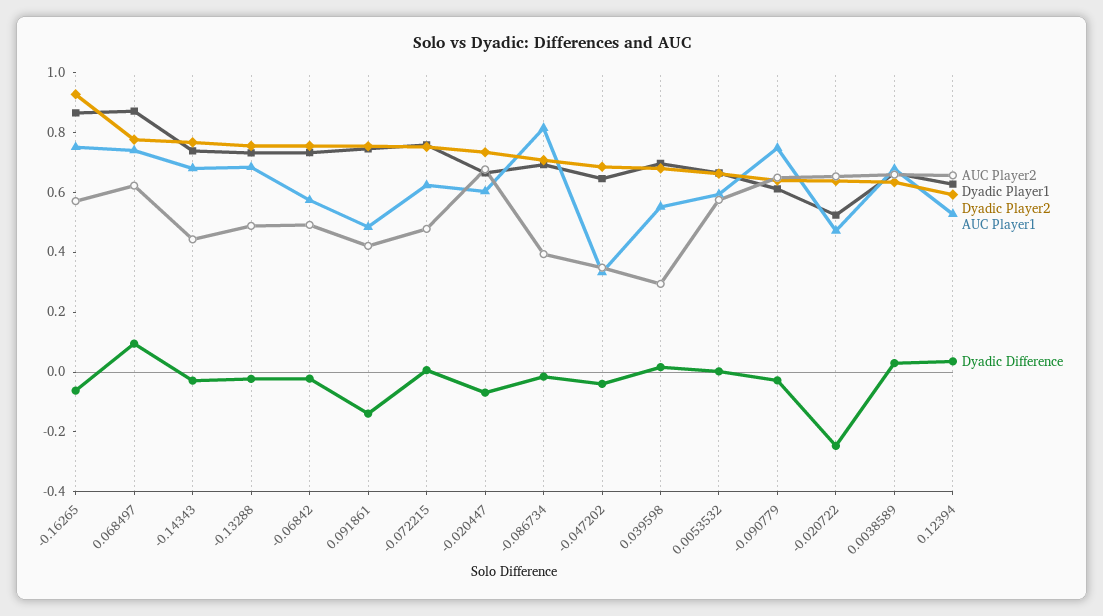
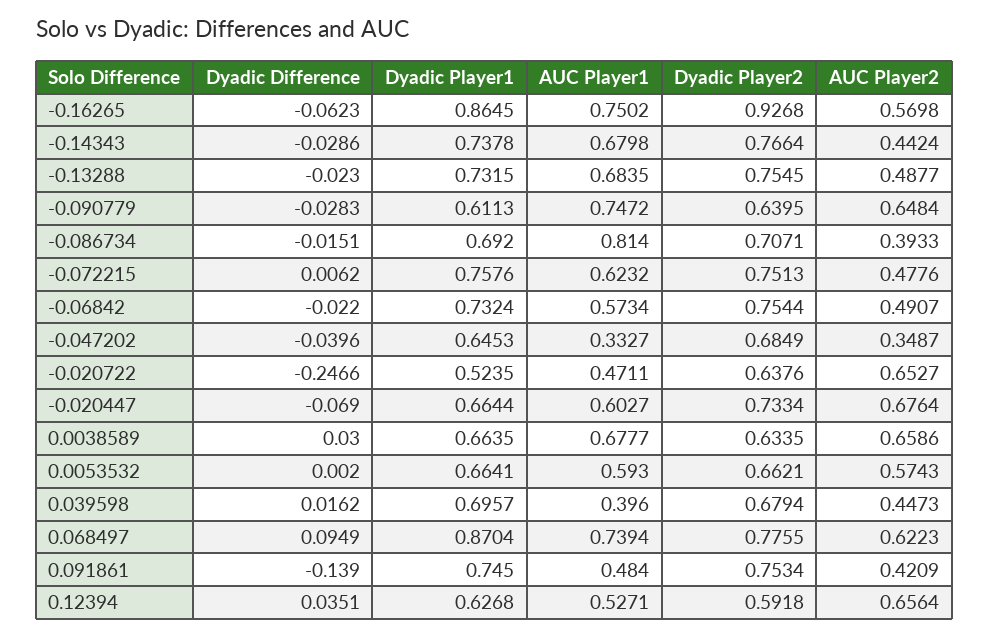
  {
    "AUC Player2": {
      "-0.16265": 0.5698,
      "0.068497": 0.6223,
      "-0.14343": 0.4424,
      "-0.13288": 0.4877,
      "-0.06842": 0.4907,
      "0.091861": 0.4209,
      "-0.072215": 0.4776,
      "-0.020447": 0.6764,
      "-0.086734": 0.3933,
      "-0.047202": 0.3487,
-     "0.039598": 0.3,
+     "0.039598": 0.4473,
      "0.0053532": 0.5743,
      "-0.090779": 0.6484,
      "-0.020722": 0.6527,
      "0.0038589": 0.6586,
      "0.12394": 0.6564
    },
    "Dyadic Player1": {
      "-0.16265": 0.8645,
      "0.068497": 0.8704,
      "-0.14343": 0.7378,
      "-0.13288": 0.7315,
      "-0.06842": 0.7324,
      "0.091861": 0.745,
      "-0.072215": 0.7576,
      "-0.020447": 0.6644,
      "-0.086734": 0.692,
      "-0.047202": 0.6453,
      "0.039598": 0.6957,
      "0.0053532": 0.6641,
      "-0.090779": 0.6113,
      "-0.020722": 0.5235,
      "0.0038589": 0.6635,
      "0.12394": 0.6268
    },
    "Dyadic Player2": {
      "-0.16265": 0.9268,
      "0.068497": 0.7755,
      "-0.14343": 0.7664,
      "-0.13288": 0.7545,
      "-0.06842": 0.7544,
      "0.091861": 0.7534,
      "-0.072215": 0.7513,
      "-0.020447": 0.7334,
      "-0.086734": 0.7071,
      "-0.047202": 0.6849,
      "0.039598": 0.6794,
      "0.0053532": 0.6621,
      "-0.090779": 0.6395,
      "-0.020722": 0.6376,
      "0.0038589": 0.6335,
      "0.12394": 0.5918
    },
    "AUC Player1": {
      "-0.16265": 0.7502,
      "0.068497": 0.7394,
      "-0.14343": 0.6798,
      "-0.13288": 0.6835,
      "-0.06842": 0.5734,
      "0.091861": 0.484,
      "-0.072215": 0.6232,
      "-0.020447": 0.6027,
      "-0.086734": 0.814,
      "-0.047202": 0.3327,
-     "0.039598": 0.55,
+     "0.039598": 0.396,
      "0.0053532": 0.593,
      "-0.090779": 0.7472,
      "-0.020722": 0.4711,
      "0.0038589": 0.6777,
      "0.12394": 0.5271
    },
    "Dyadic Difference": {
      "-0.16265": -0.0623,
      "0.068497": 0.0949,
      "-0.14343": -0.0286,
      "-0.13288": -0.023,
      "-0.06842": -0.022,
      "0.091861": -0.139,
      "-0.072215": 0.0062,
      "-0.020447": -0.069,
      "-0.086734": -0.0151,
      "-0.047202": -0.0396,
      "0.039598": 0.0162,
      "0.0053532": 0.002,
      "-0.090779": -0.0283,
      "-0.020722": -0.2466,
      "0.0038589": 0.03,
      "0.12394": 0.0351
    }
  }

